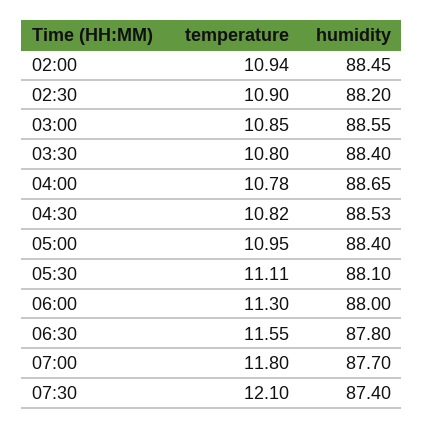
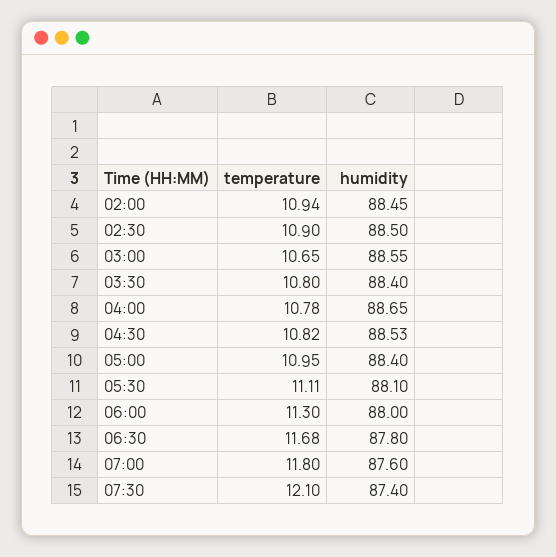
  {
    "temperature": {
      "02:00": 10.94,
      "02:30": 10.9,
-     "03:00": 10.85,
+     "03:00": 10.65,
      "03:30": 10.8,
      "04:00": 10.78,
      "04:30": 10.82,
      "05:00": 10.95,
      "05:30": 11.11,
      "06:00": 11.3,
-     "06:30": 11.55,
+     "06:30": 11.68,
      "07:00": 11.8,
      "07:30": 12.1
    },
    "humidity": {
      "02:00": 88.45,
-     "02:30": 88.2,
+     "02:30": 88.5,
      "03:00": 88.55,
      "03:30": 88.4,
      "04:00": 88.65,
      "04:30": 88.53,
      "05:00": 88.4,
      "05:30": 88.1,
      "06:00": 88,
      "06:30": 87.8,
-     "07:00": 87.7,
+     "07:00": 87.6,
      "07:30": 87.4
    }
  }

